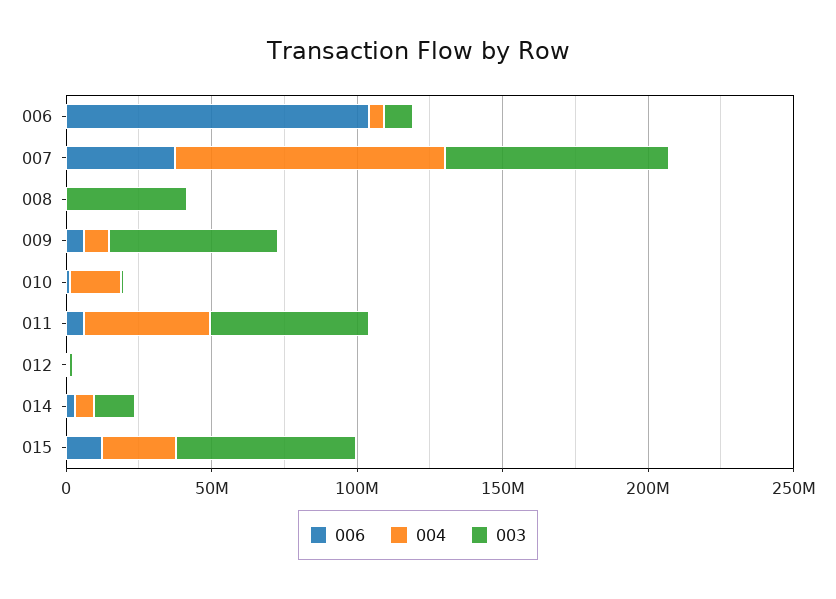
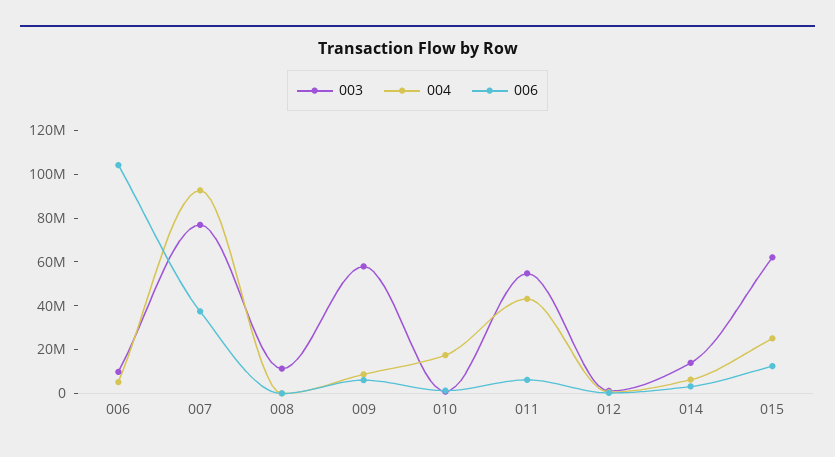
  {
    "006": {
      "006": 105000000,
      "007": 35000000,
      "008": 0,
      "009": 5000000,
      "010": 0,
      "011": 5000000,
      "012": 0,
      "014": 5000000,
      "015": 10000000
    },
    "004": {
      "006": 5000000,
      "007": 95000000,
      "008": 0,
      "009": 10000000,
      "010": 20000000,
      "011": 45000000,
      "012": 0,
      "014": 5000000,
      "015": 25000000
    },
    "003": {
      "006": 10000000,
      "007": 75000000,
-     "008": 40000000,
+     "008": 10000000,
      "009": 60000000,
      "010": 0,
      "011": 55000000,
      "012": 0,
      "014": 15000000,
      "015": 60000000
    }
  }

